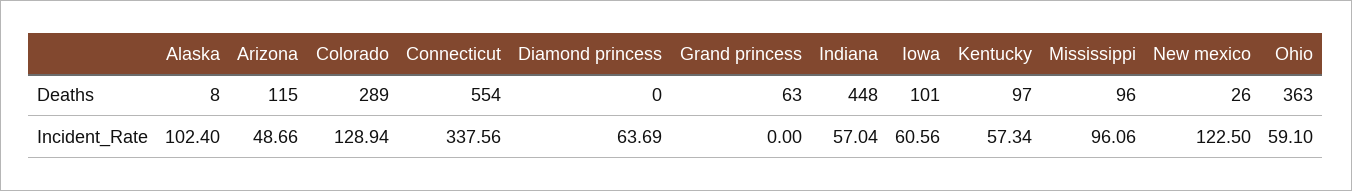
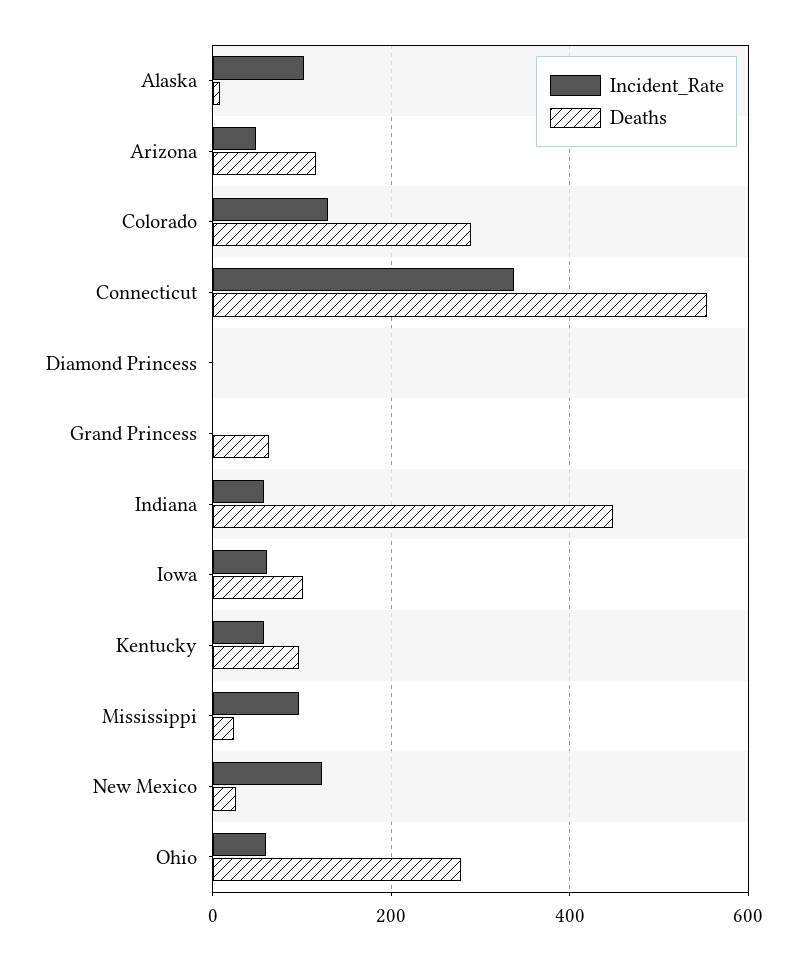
  {
    "Deaths": {
      "Alaska": 8,
      "Arizona": 115,
      "Colorado": 289,
      "Connecticut": 554,
      "Diamond princess": 0,
      "Grand princess": 63,
      "Indiana": 448,
      "Iowa": 101,
      "Kentucky": 97,
-     "Mississippi": 96,
+     "Mississippi": 20,
      "New mexico": 26,
-     "Ohio": 363
+     "Ohio": 280
    },
    "Incident_Rate": {
      "Alaska": 102.4,
      "Arizona": 48.66,
      "Colorado": 128.94,
      "Connecticut": 337.56,
-     "Diamond princess": 63.69,
+     "Diamond princess": 0,
      "Grand princess": 0,
      "Indiana": 57.04,
      "Iowa": 60.56,
      "Kentucky": 57.34,
      "Mississippi": 96.06,
      "New mexico": 122.5,
      "Ohio": 59.1
    }
  }

